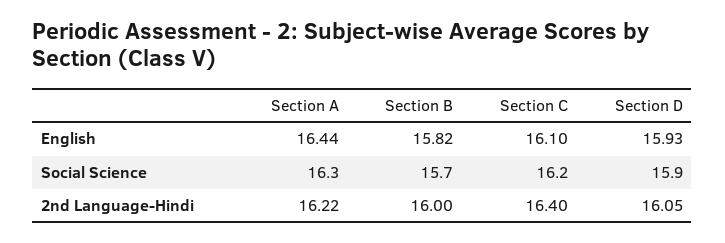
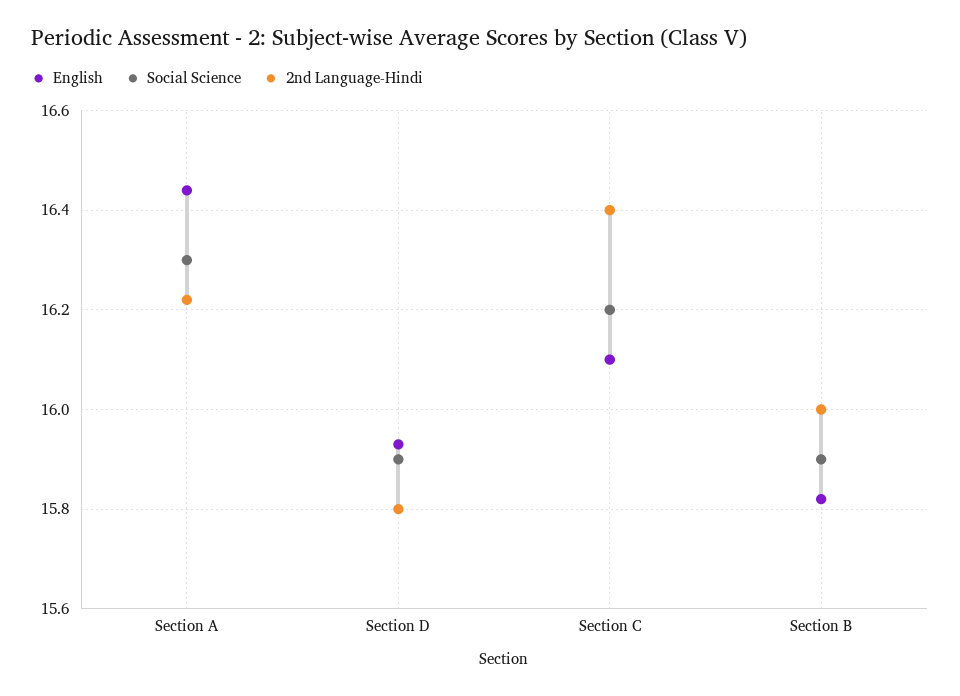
  {
    "English": {
      "Section A": 16.44,
      "Section B": 15.82,
      "Section C": 16.1,
      "Section D": 15.93
    },
    "Social Science": {
      "Section A": 16.3,
-     "Section B": 15.7,
+     "Section B": 15.9,
      "Section C": 16.2,
      "Section D": 15.9
    },
    "2nd Language-Hindi": {
      "Section A": 16.22,
      "Section B": 16,
      "Section C": 16.4,
-     "Section D": 16.05
+     "Section D": 15.8
    }
  }

